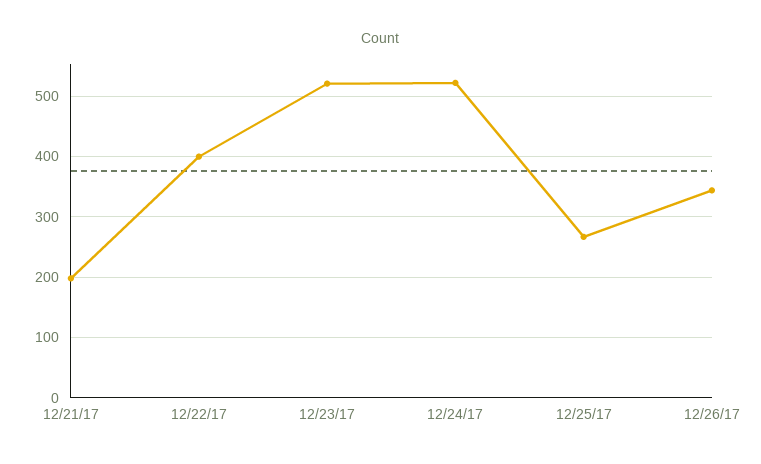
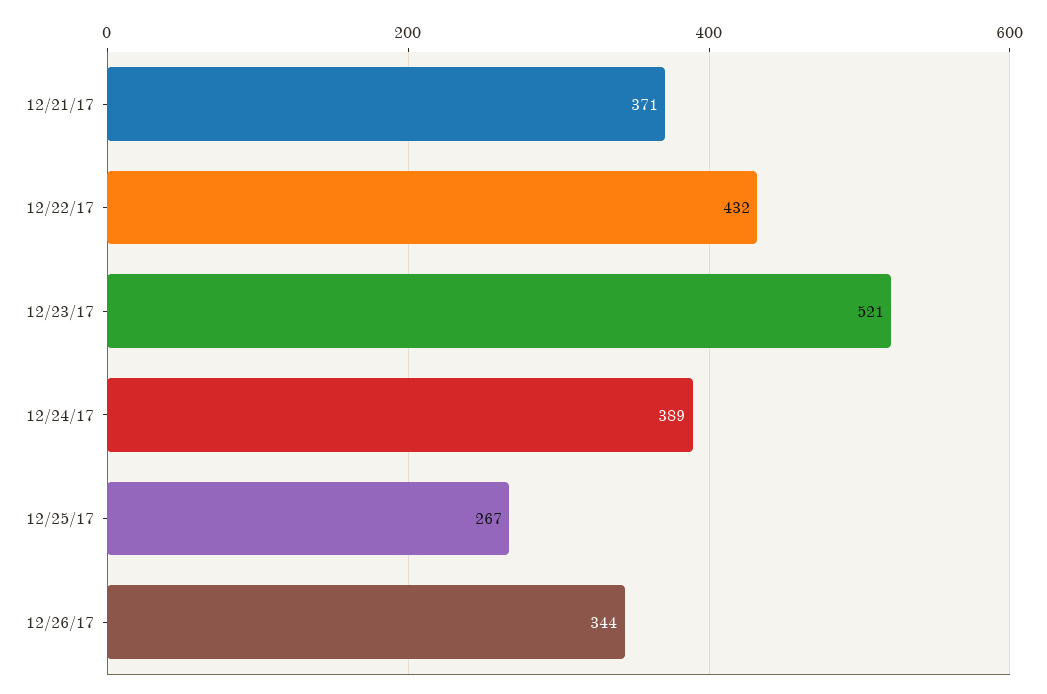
  {
-   "12/21/17": 200,
+   "12/21/17": 371,
-   "12/22/17": 400,
+   "12/22/17": 432,
    "12/23/17": 521,
-   "12/24/17": 520,
+   "12/24/17": 389,
    "12/25/17": 267,
    "12/26/17": 344
  }

